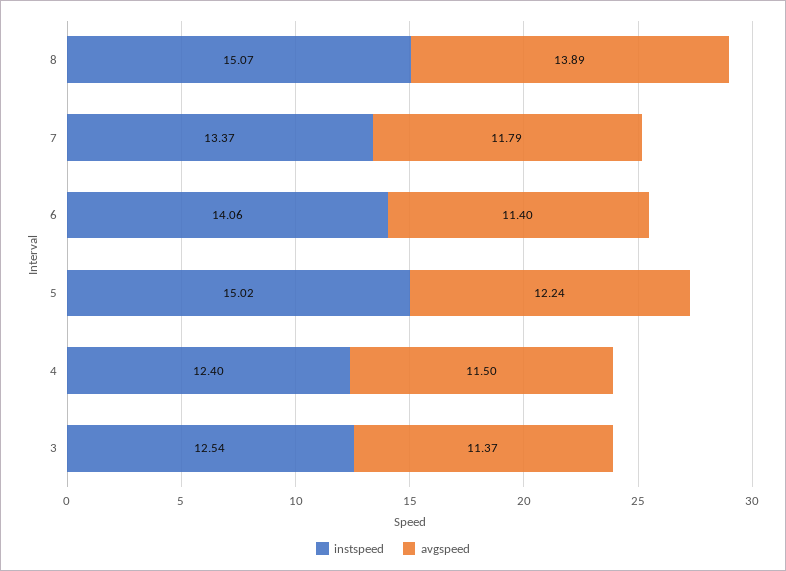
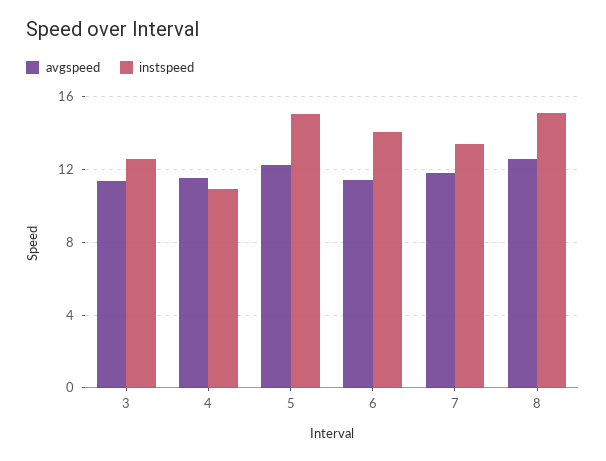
  {
    "instspeed": {
      "8": 15.07,
      "7": 13.37,
      "6": 14.06,
      "5": 15.02,
-     "4": 12.4,
+     "4": 11,
      "3": 12.54
    },
    "avgspeed": {
-     "8": 13.89,
+     "8": 12.5,
      "7": 11.79,
      "6": 11.4,
      "5": 12.24,
      "4": 11.5,
      "3": 11.37
    }
  }

